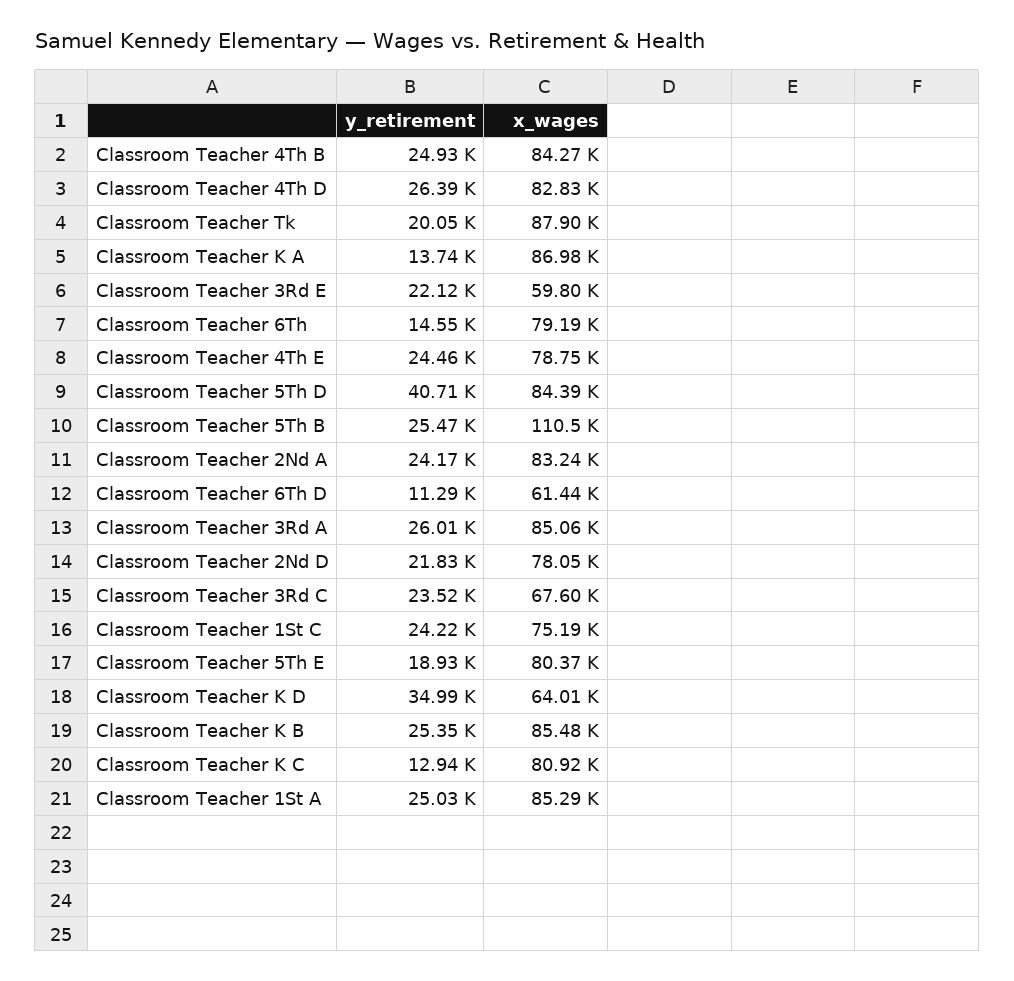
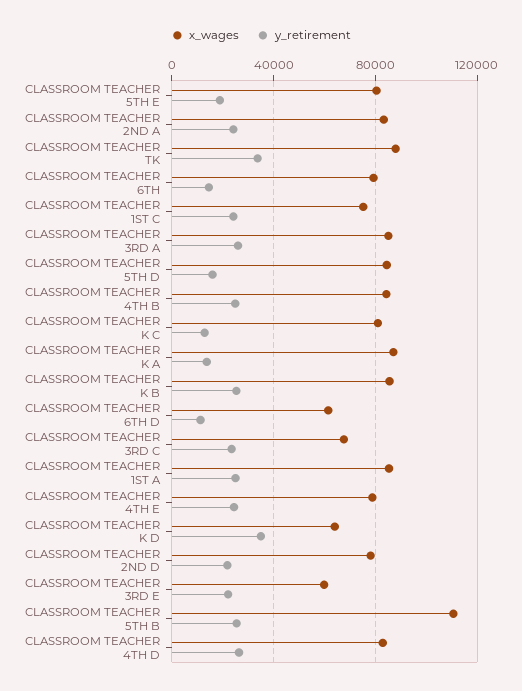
  {
    "y_retirement": {
      "Classroom Teacher 4Th B": 24930,
      "Classroom Teacher 4Th D": 26390,
-     "Classroom Teacher Tk": 20050,
+     "Classroom Teacher Tk": 35000,
      "Classroom Teacher K A": 13740,
      "Classroom Teacher 3Rd E": 22120,
      "Classroom Teacher 6Th": 14550,
      "Classroom Teacher 4Th E": 24460,
-     "Classroom Teacher 5Th D": 40710,
+     "Classroom Teacher 5Th D": 15000,
      "Classroom Teacher 5Th B": 25470,
      "Classroom Teacher 2Nd A": 24170,
      "Classroom Teacher 6Th D": 11290,
      "Classroom Teacher 3Rd A": 26010,
      "Classroom Teacher 2Nd D": 21830,
      "Classroom Teacher 3Rd C": 23520,
      "Classroom Teacher 1St C": 24220,
      "Classroom Teacher 5Th E": 18930,
      "Classroom Teacher K D": 34990,
      "Classroom Teacher K B": 25350,
      "Classroom Teacher K C": 12940,
      "Classroom Teacher 1St A": 25030
    },
    "x_wages": {
      "Classroom Teacher 4Th B": 84270,
      "Classroom Teacher 4Th D": 82830,
      "Classroom Teacher Tk": 87900,
      "Classroom Teacher K A": 86980,
      "Classroom Teacher 3Rd E": 59800,
      "Classroom Teacher 6Th": 79190,
      "Classroom Teacher 4Th E": 78750,
      "Classroom Teacher 5Th D": 84390,
      "Classroom Teacher 5Th B": 110500,
      "Classroom Teacher 2Nd A": 83240,
      "Classroom Teacher 6Th D": 61440,
      "Classroom Teacher 3Rd A": 85060,
      "Classroom Teacher 2Nd D": 78050,
      "Classroom Teacher 3Rd C": 67600,
      "Classroom Teacher 1St C": 75190,
      "Classroom Teacher 5Th E": 80370,
      "Classroom Teacher K D": 64010,
      "Classroom Teacher K B": 85480,
      "Classroom Teacher K C": 80920,
      "Classroom Teacher 1St A": 85290
    }
  }

